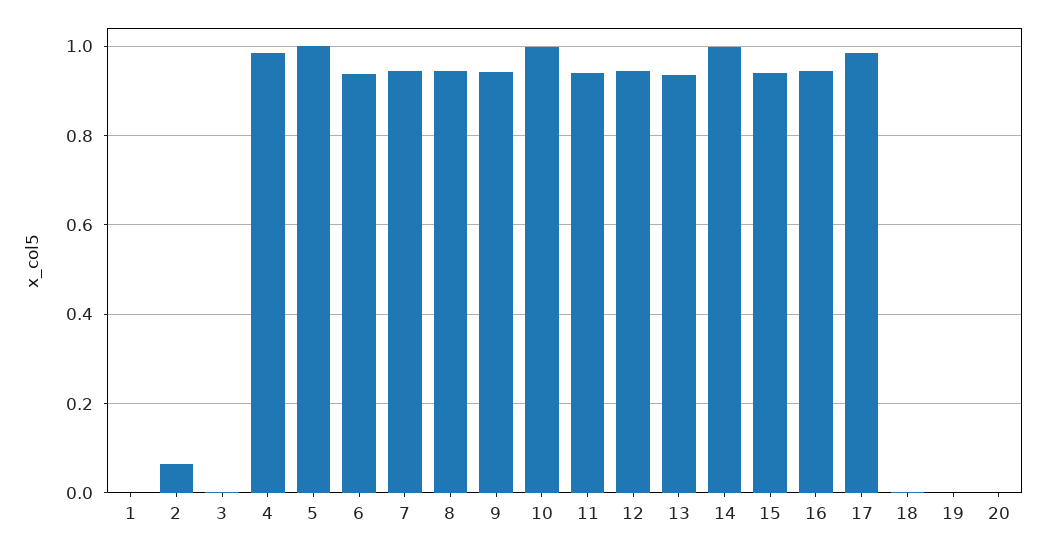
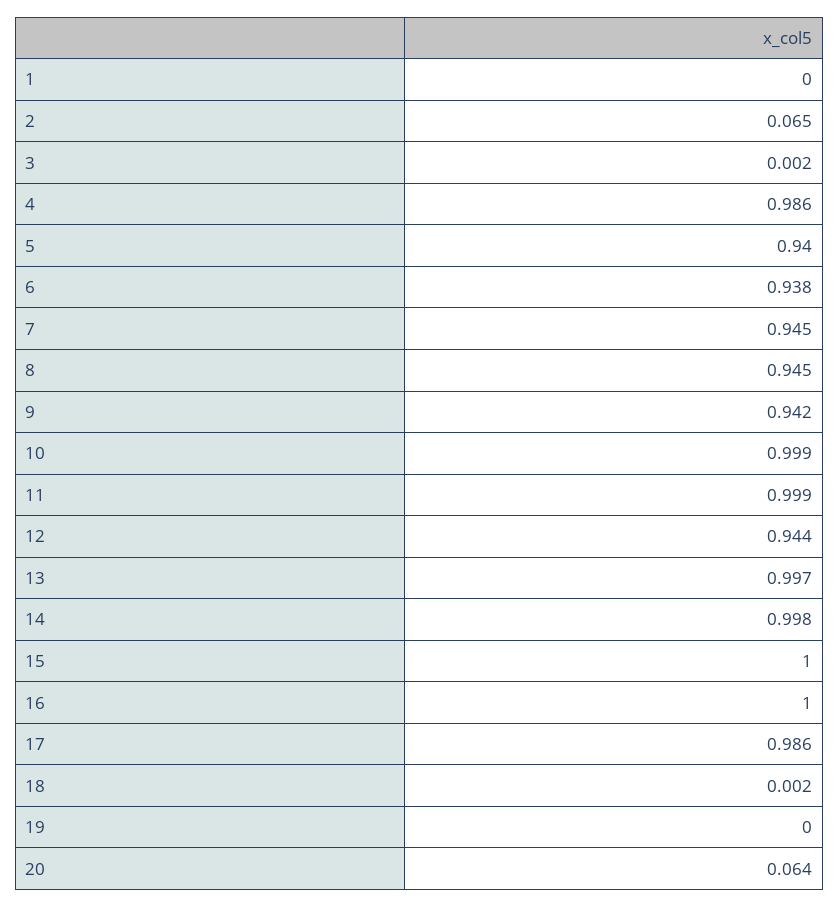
  {
    "1": 0,
    "2": 0.065,
    "3": 0.002,
    "4": 0.986,
-   "5": 1,
+   "5": 0.94,
    "6": 0.938,
    "7": 0.945,
    "8": 0.945,
    "9": 0.942,
    "10": 0.999,
-   "11": 0.94,
+   "11": 0.999,
    "12": 0.944,
-   "13": 0.94,
+   "13": 0.997,
    "14": 0.998,
-   "15": 0.94,
+   "15": 1,
-   "16": 0.94,
+   "16": 1,
    "17": 0.986,
    "18": 0.002,
    "19": 0,
-   "20": 0
+   "20": 0.064
  }

